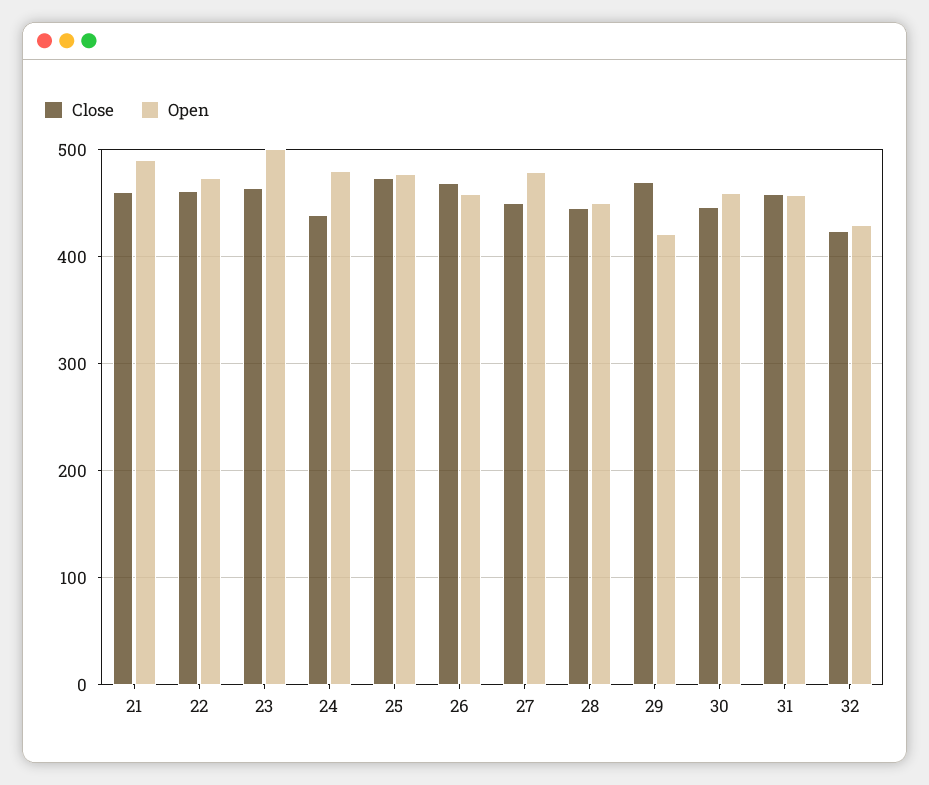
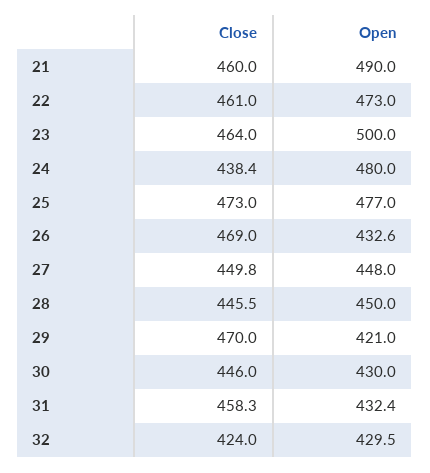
  {
    "Close": {
      "21": 460,
      "22": 461,
      "23": 464,
      "24": 438.4,
      "25": 473,
      "26": 469,
      "27": 449.8,
      "28": 445.5,
      "29": 470,
      "30": 446,
      "31": 458.3,
      "32": 424
    },
    "Open": {
      "21": 490,
      "22": 473,
      "23": 500,
      "24": 480,
      "25": 477,
-     "26": 460,
+     "26": 432.6,
-     "27": 480,
+     "27": 448,
      "28": 450,
      "29": 421,
-     "30": 460,
+     "30": 430,
-     "31": 460,
+     "31": 432.4,
      "32": 429.5
    }
  }

